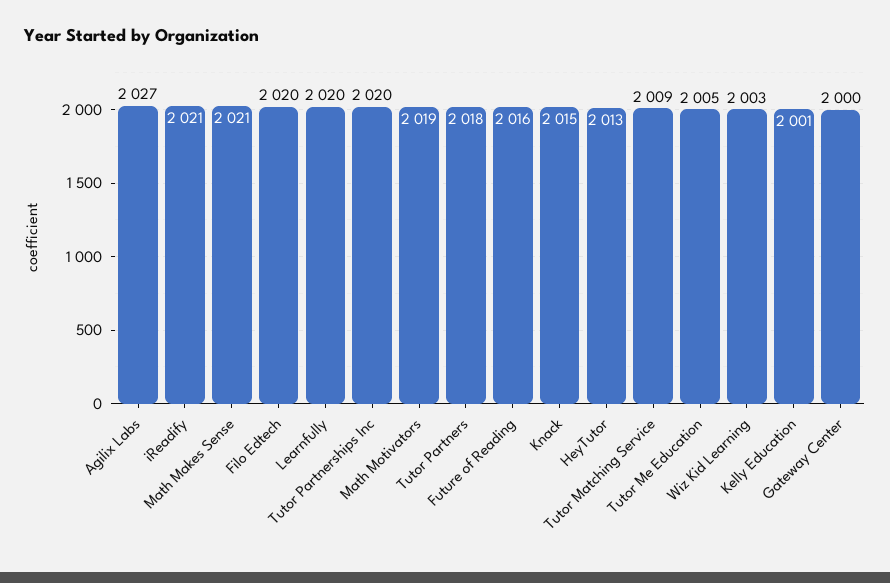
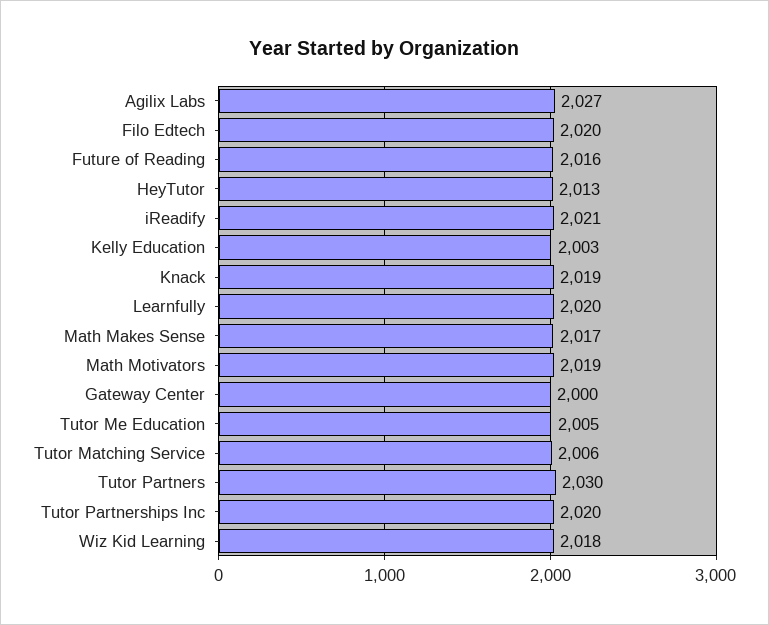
  {
    "Agilix Labs": 2027,
    "iReadify": 2021,
-   "Math Makes Sense": 2021,
+   "Math Makes Sense": 2017,
    "Filo Edtech": 2020,
    "Learnfully": 2020,
    "Tutor Partnerships Inc": 2020,
    "Math Motivators": 2019,
-   "Tutor Partners": 2018,
+   "Tutor Partners": 2030,
    "Future of Reading": 2016,
-   "Knack": 2015,
+   "Knack": 2019,
    "HeyTutor": 2013,
-   "Tutor Matching Service": 2009,
+   "Tutor Matching Service": 2006,
    "Tutor Me Education": 2005,
-   "Wiz Kid Learning": 2003,
+   "Wiz Kid Learning": 2018,
-   "Kelly Education": 2001,
+   "Kelly Education": 2003,
    "Gateway Center": 2000
  }

